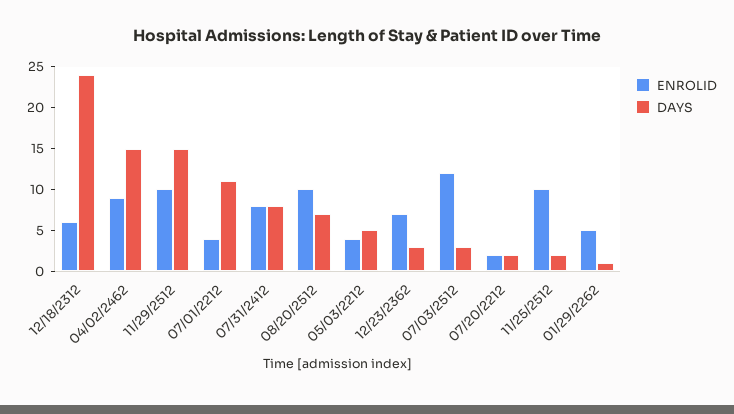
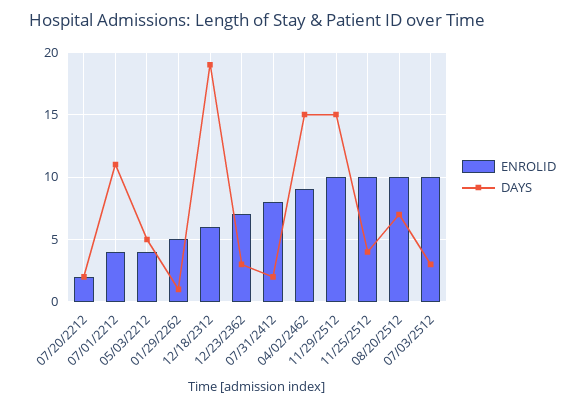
  {
    "ENROLID": {
      "12/18/2312": 6,
      "04/02/2462": 9,
      "11/29/2512": 10,
      "07/01/2212": 4,
      "07/31/2412": 8,
      "08/20/2512": 10,
      "05/03/2212": 4,
      "12/23/2362": 7,
-     "07/03/2512": 12,
+     "07/03/2512": 10,
      "07/20/2212": 2,
      "11/25/2512": 10,
      "01/29/2262": 5
    },
    "DAYS": {
-     "12/18/2312": 24,
+     "12/18/2312": 19,
      "04/02/2462": 15,
      "11/29/2512": 15,
      "07/01/2212": 11,
-     "07/31/2412": 8,
+     "07/31/2412": 2,
      "08/20/2512": 7,
      "05/03/2212": 5,
      "12/23/2362": 3,
      "07/03/2512": 3,
      "07/20/2212": 2,
-     "11/25/2512": 2,
+     "11/25/2512": 4,
      "01/29/2262": 1
    }
  }

